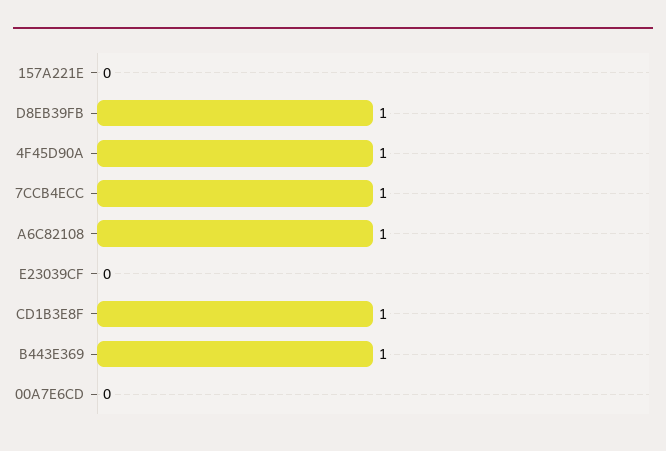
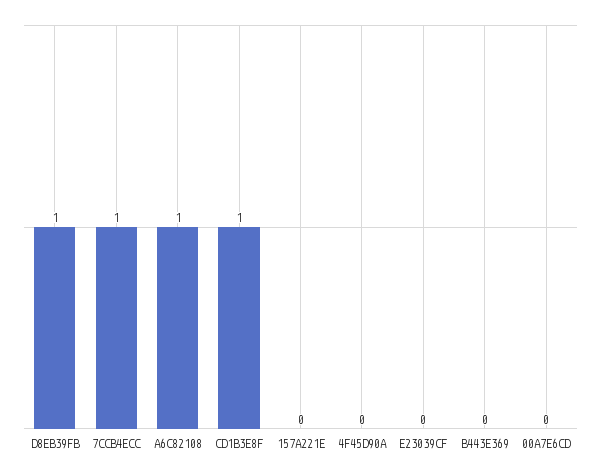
  {
    "157A221E": 0,
    "D8EB39FB": 1,
-   "4F45D90A": 1,
+   "4F45D90A": 0,
    "7CCB4ECC": 1,
    "A6C82108": 1,
    "E23039CF": 0,
    "CD1B3E8F": 1,
-   "B443E369": 1,
+   "B443E369": 0,
    "00A7E6CD": 0
  }

